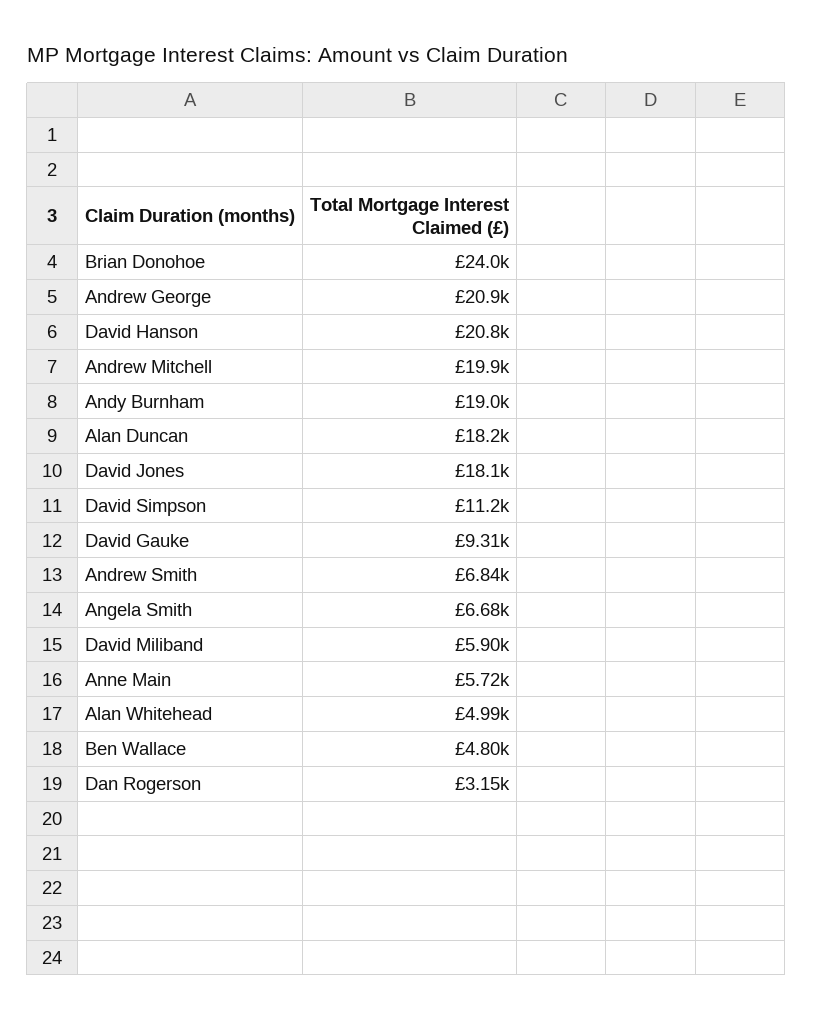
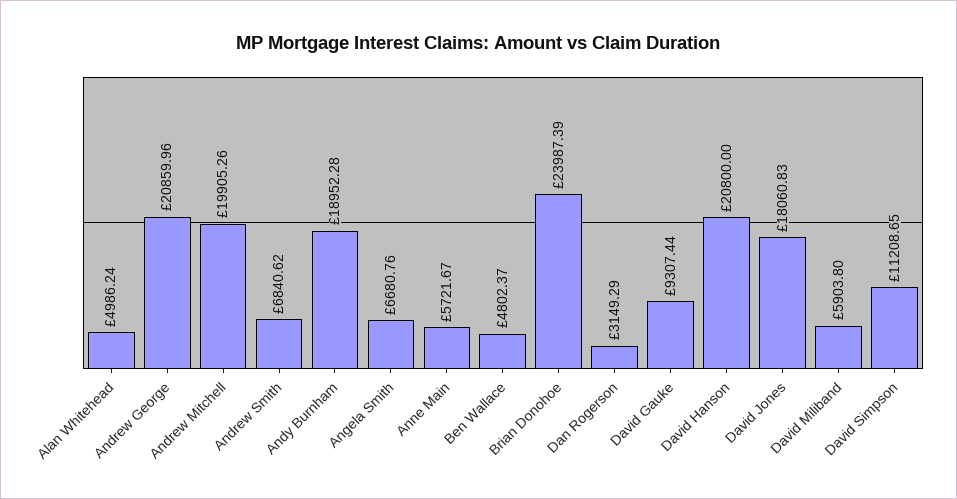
  {
    "Brian Donohoe": 23987.39,
    "Andrew George": 20859.96,
    "David Hanson": 20800,
    "Andrew Mitchell": 19905.26,
    "Andy Burnham": 18952.28,
-   "Alan Duncan": 18200,
    "David Jones": 18060.83,
    "David Simpson": 11208.65,
    "David Gauke": 9307.44,
    "Andrew Smith": 6840.62,
    "Angela Smith": 6680.76,
    "David Miliband": 5903.8,
    "Anne Main": 5721.67,
    "Alan Whitehead": 4986.24,
    "Ben Wallace": 4802.37,
    "Dan Rogerson": 3149.29
  }

